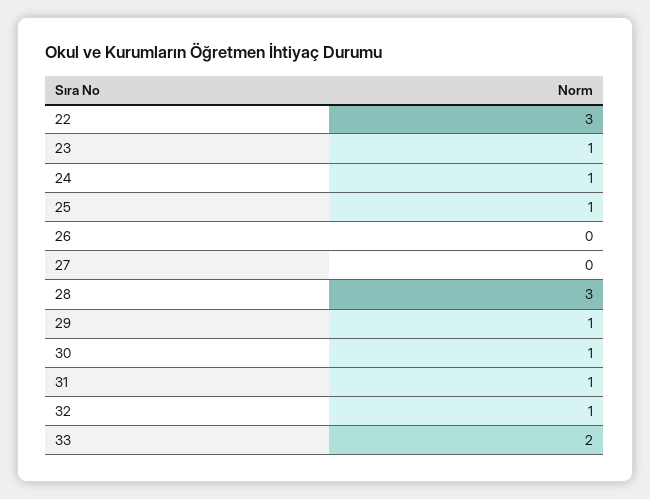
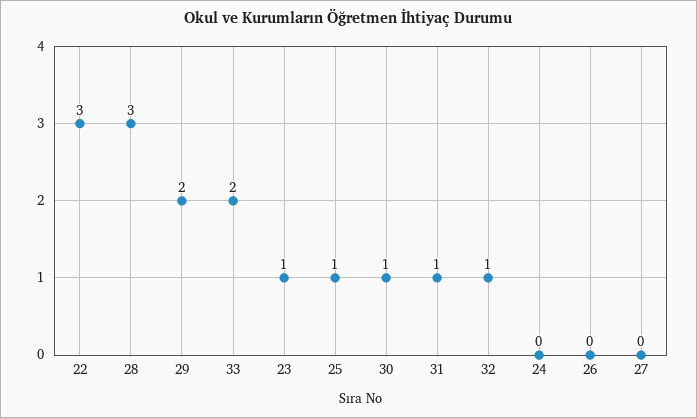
  {
    "22": 3,
    "23": 1,
-   "24": 1,
+   "24": 0,
    "25": 1,
    "26": 0,
    "27": 0,
    "28": 3,
-   "29": 1,
+   "29": 2,
    "30": 1,
    "31": 1,
    "32": 1,
    "33": 2
  }

